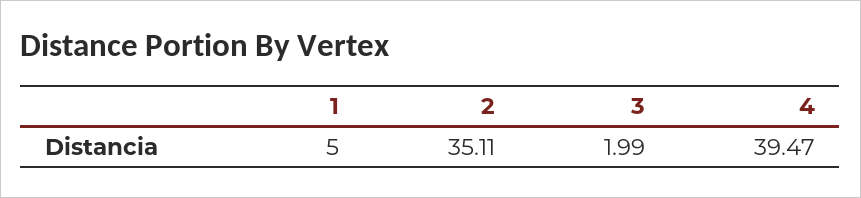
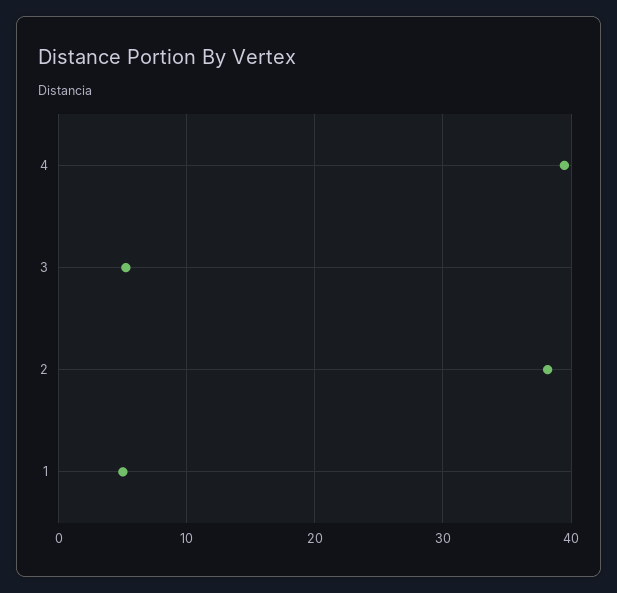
  {
    "1": 5,
-   "2": 35.11,
+   "2": 38,
-   "3": 1.99,
+   "3": 5,
    "4": 39.47
  }

